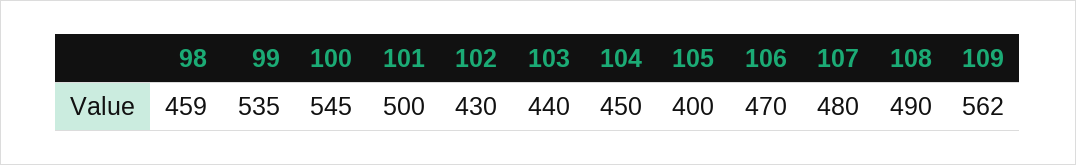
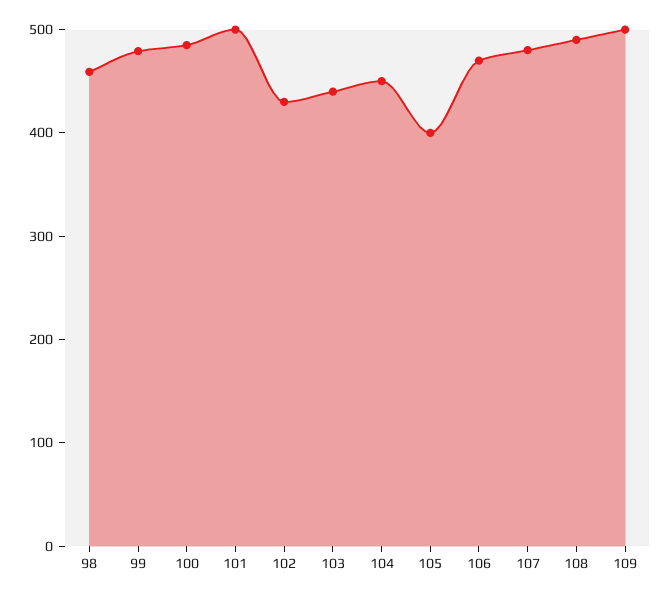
  {
    "98": 459,
-   "99": 535,
+   "99": 480,
-   "100": 545,
+   "100": 480,
    "101": 500,
    "102": 430,
    "103": 440,
    "104": 450,
    "105": 400,
    "106": 470,
    "107": 480,
    "108": 490,
-   "109": 562
+   "109": 500
  }

